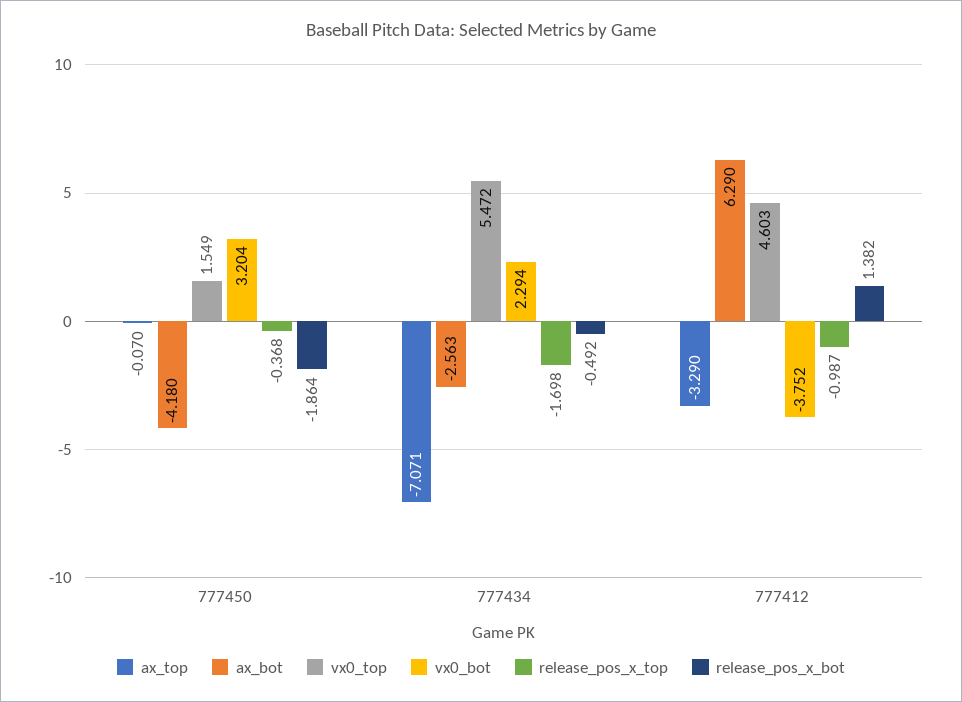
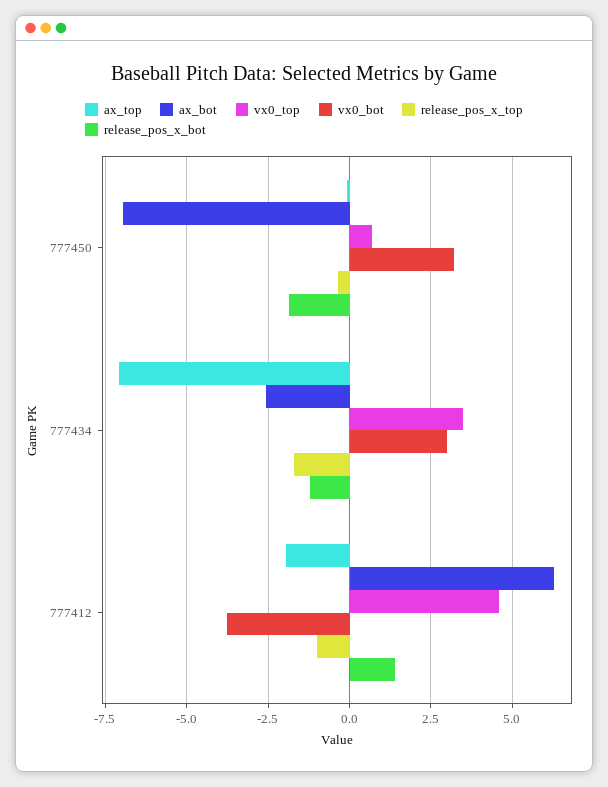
  {
    "ax_top": {
      "777450": -0.07,
      "777434": -7.071,
-     "777412": -3.29
+     "777412": -2
    },
    "ax_bot": {
-     "777450": -4.18,
+     "777450": -7,
      "777434": -2.563,
      "777412": 6.29
    },
    "vx0_top": {
-     "777450": 1.549,
+     "777450": 0.75,
-     "777434": 5.472,
+     "777434": 3.5,
      "777412": 4.603
    },
    "vx0_bot": {
      "777450": 3.204,
-     "777434": 2.294,
+     "777434": 3,
      "777412": -3.752
    },
    "release_pos_x_top": {
      "777450": -0.368,
      "777434": -1.698,
      "777412": -0.987
    },
    "release_pos_x_bot": {
      "777450": -1.864,
-     "777434": -0.492,
+     "777434": -1.25,
      "777412": 1.382
    }
  }

